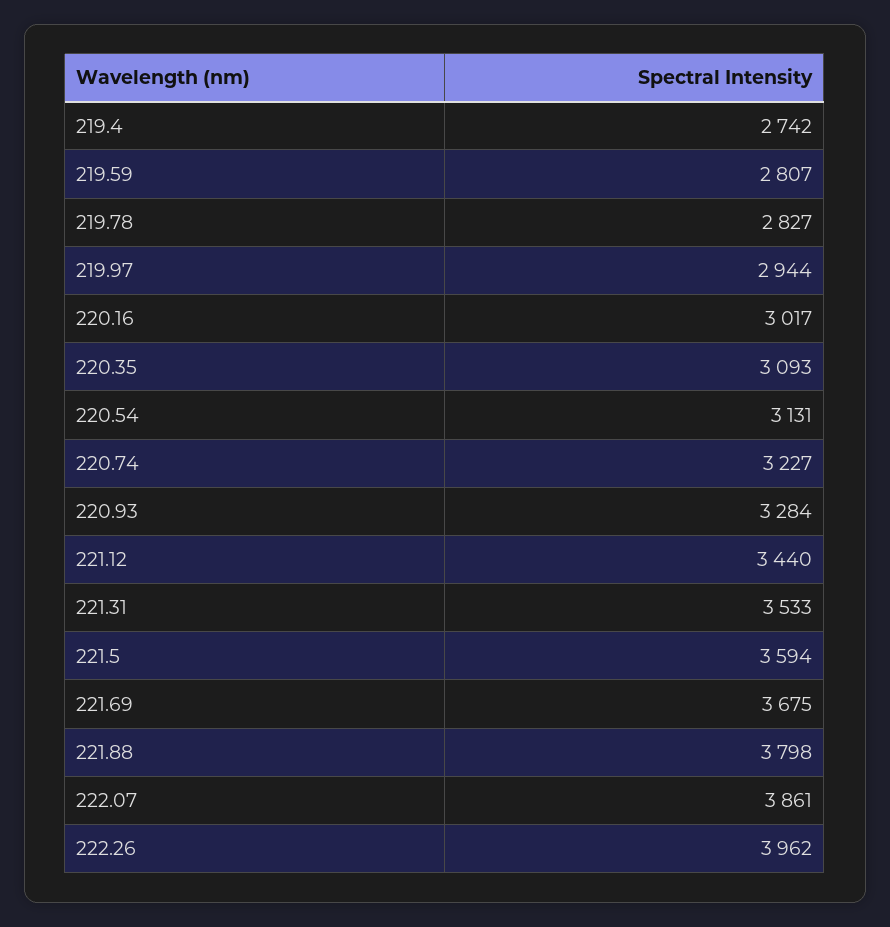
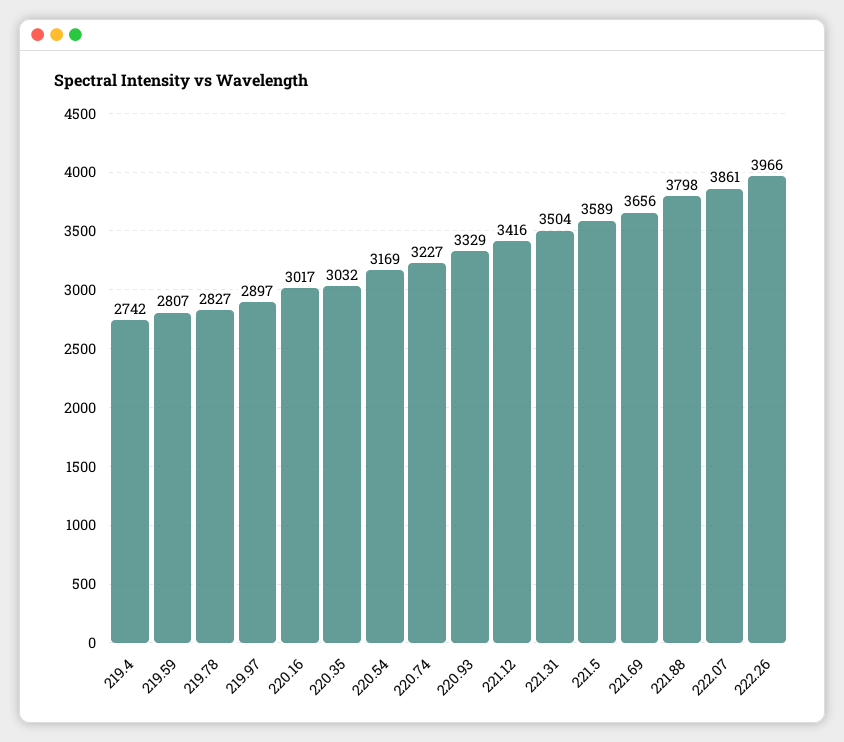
  {
    "219.4": 2742,
    "219.59": 2807,
    "219.78": 2827,
-   "219.97": 2944,
+   "219.97": 2897,
    "220.16": 3017,
-   "220.35": 3093,
+   "220.35": 3032,
-   "220.54": 3131,
+   "220.54": 3169,
    "220.74": 3227,
-   "220.93": 3284,
+   "220.93": 3329,
-   "221.12": 3440,
+   "221.12": 3416,
-   "221.31": 3533,
+   "221.31": 3504,
-   "221.5": 3594,
+   "221.5": 3589,
-   "221.69": 3675,
+   "221.69": 3656,
    "221.88": 3798,
    "222.07": 3861,
-   "222.26": 3962
+   "222.26": 3966
  }

